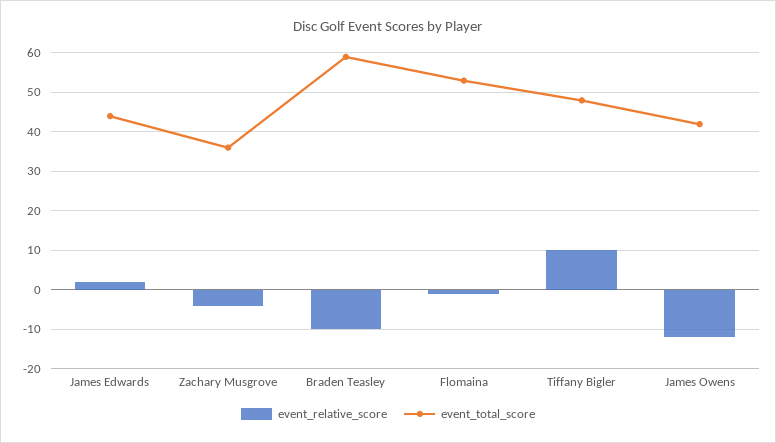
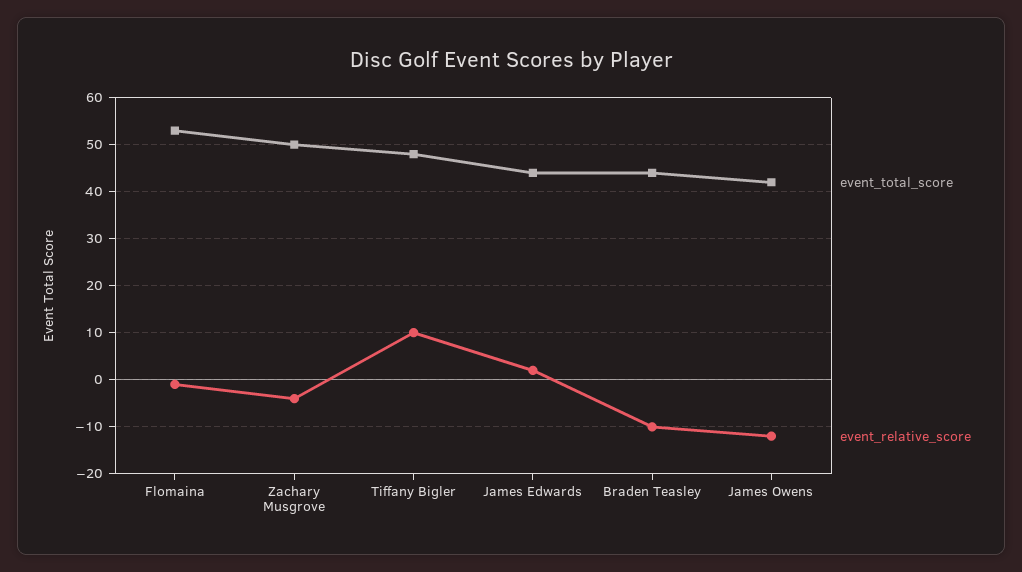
  {
    "event_relative_score": {
      "James Edwards": 0,
      "Zachary Musgrove": -5,
      "Braden Teasley": -10,
      "Flomaina": 0,
      "Tiffany Bigler": 10,
      "James Owens": -10
    },
    "event_total_score": {
      "James Edwards": 45,
-     "Zachary Musgrove": 35,
+     "Zachary Musgrove": 50,
-     "Braden Teasley": 60,
+     "Braden Teasley": 45,
      "Flomaina": 55,
      "Tiffany Bigler": 50,
      "James Owens": 40
    }
  }

